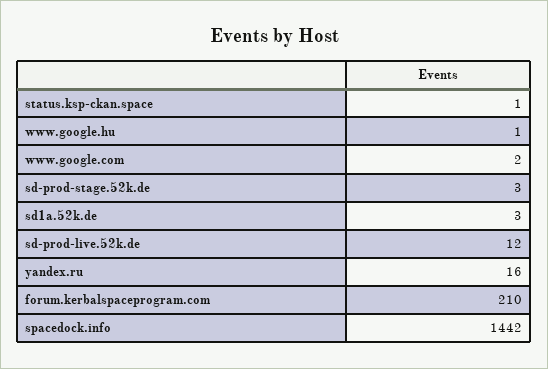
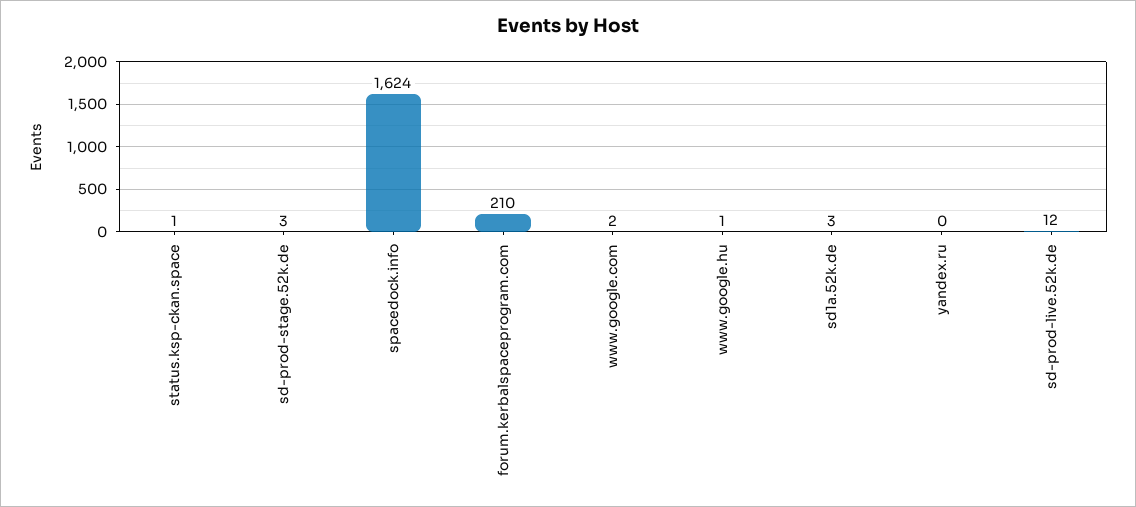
  {
    "status.ksp-ckan.space": 1,
    "www.google.hu": 1,
    "www.google.com": 2,
    "sd-prod-stage.52k.de": 3,
    "sd1a.52k.de": 3,
    "sd-prod-live.52k.de": 12,
-   "yandex.ru": 16,
+   "yandex.ru": 0,
    "forum.kerbalspaceprogram.com": 210,
-   "spacedock.info": 1442
+   "spacedock.info": 1624
  }

